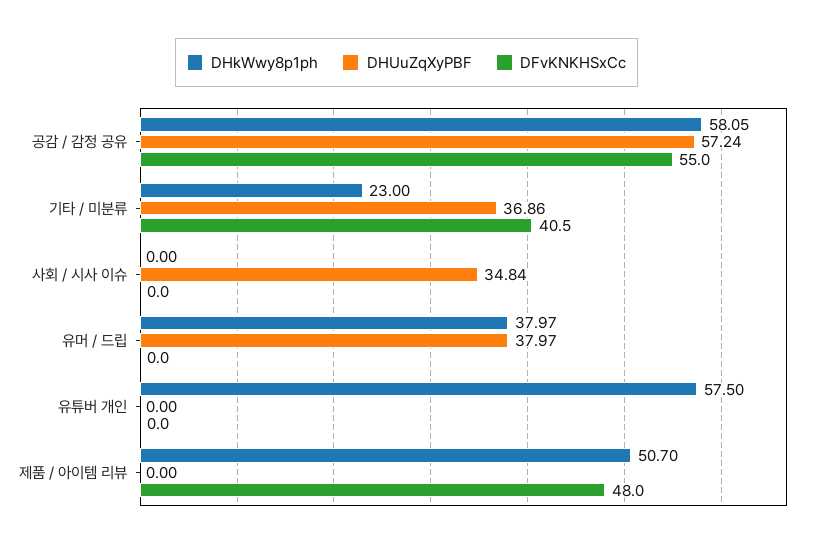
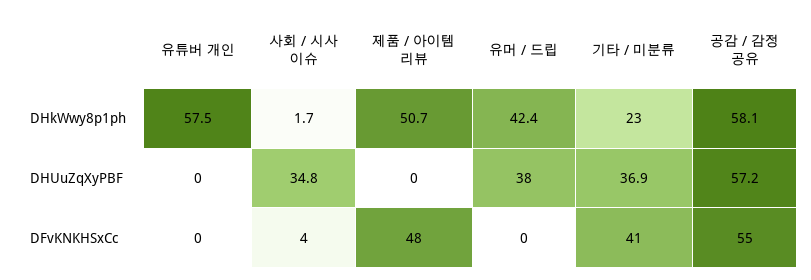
  {
    "DHkWwy8p1ph": {
      "공감 / 감정 공유": 58.05,
      "기타 / 미분류": 23,
-     "사회 / 시사 이슈": 0,
+     "사회 / 시사 이슈": 1.7,
-     "유머 / 드립": 37.97,
+     "유머 / 드립": 42.4,
      "유튜버 개인": 57.5,
      "제품 / 아이템 리뷰": 50.7
    },
    "DHUuZqXyPBF": {
      "공감 / 감정 공유": 57.24,
      "기타 / 미분류": 36.86,
      "사회 / 시사 이슈": 34.84,
      "유머 / 드립": 37.97,
      "유튜버 개인": 0,
      "제품 / 아이템 리뷰": 0
    },
    "DFvKNKHSxCc": {
      "공감 / 감정 공유": 55,
      "기타 / 미분류": 40.5,
-     "사회 / 시사 이슈": 0,
+     "사회 / 시사 이슈": 4,
      "유머 / 드립": 0,
      "유튜버 개인": 0,
      "제품 / 아이템 리뷰": 48
    }
  }

